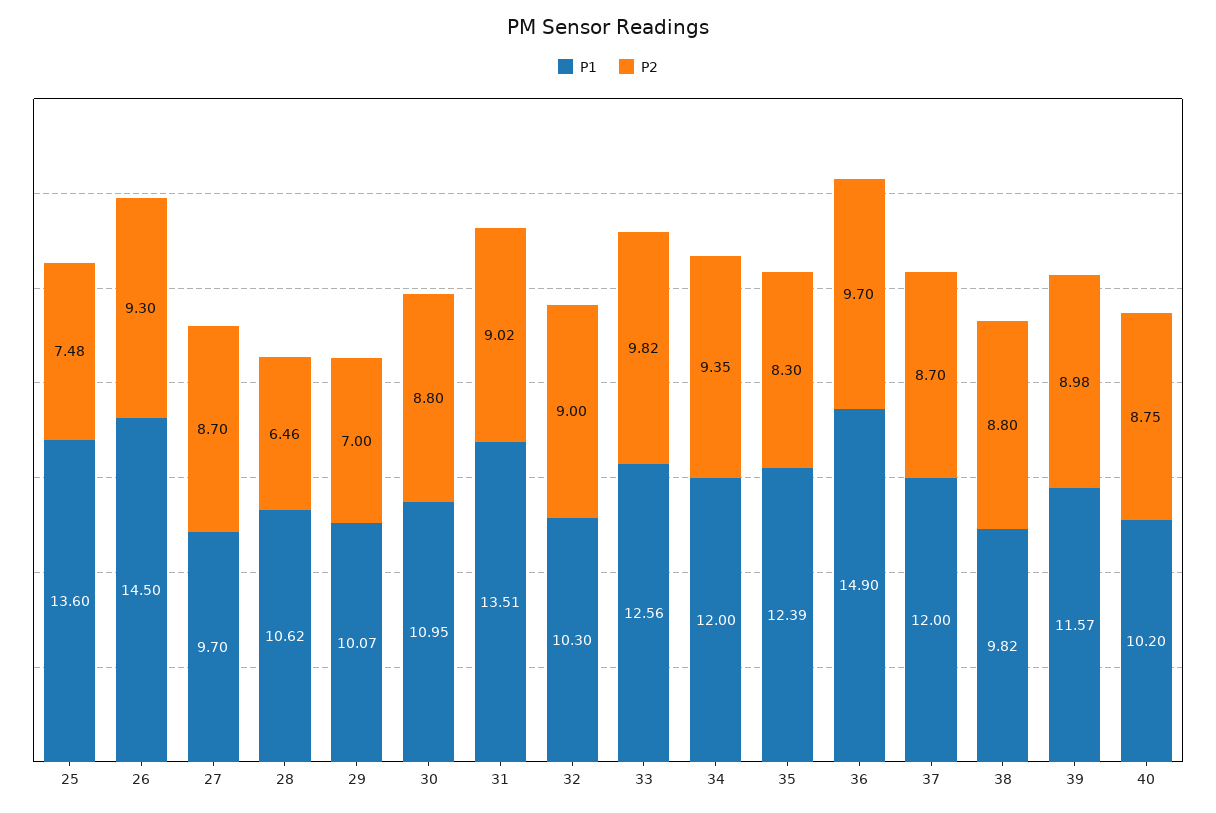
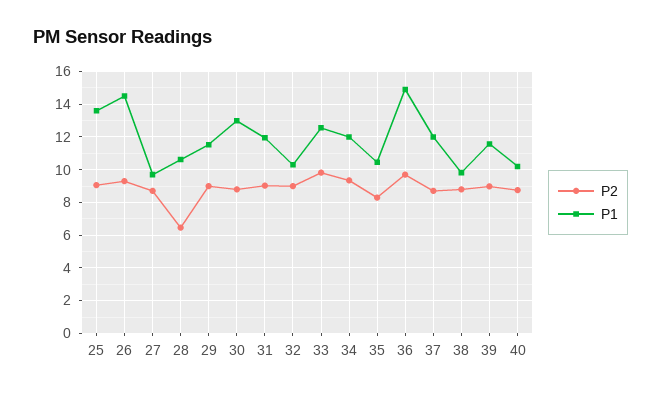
  {
    "P1": {
      "25": 13.6,
      "26": 14.5,
      "27": 9.7,
      "28": 10.62,
-     "29": 10.07,
+     "29": 11.5,
-     "30": 10.95,
+     "30": 13,
-     "31": 13.51,
+     "31": 12,
      "32": 10.3,
      "33": 12.56,
      "34": 12,
-     "35": 12.39,
+     "35": 10.5,
      "36": 14.9,
      "37": 12,
      "38": 9.82,
      "39": 11.57,
      "40": 10.2
    },
    "P2": {
-     "25": 7.48,
+     "25": 9,
      "26": 9.3,
      "27": 8.7,
      "28": 6.46,
-     "29": 7,
+     "29": 9,
      "30": 8.8,
      "31": 9.02,
      "32": 9,
      "33": 9.82,
      "34": 9.35,
      "35": 8.3,
      "36": 9.7,
      "37": 8.7,
      "38": 8.8,
      "39": 8.98,
      "40": 8.75
    }
  }

